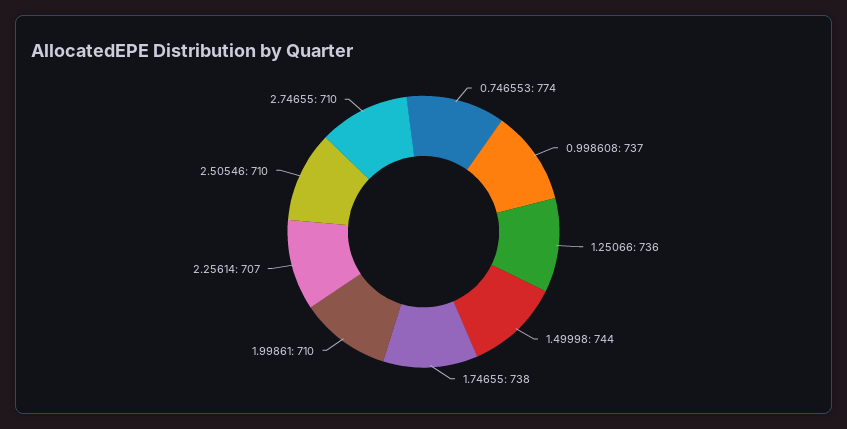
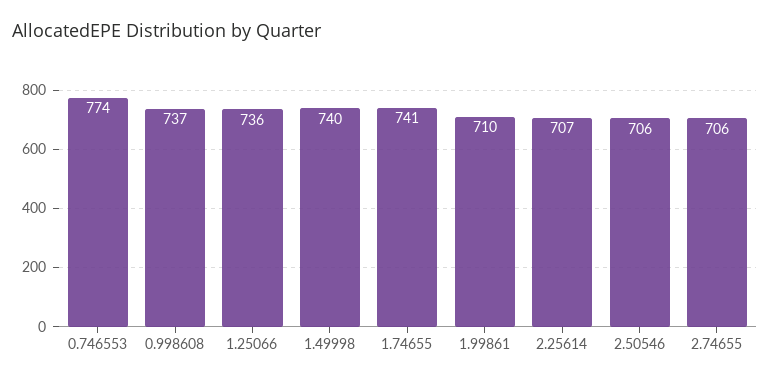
  {
    "0.746553": 774,
    "0.998608": 737,
    "1.25066": 736,
-   "1.49998": 744,
+   "1.49998": 740,
-   "1.74655": 738,
+   "1.74655": 741,
    "1.99861": 710,
    "2.25614": 707,
-   "2.50546": 710,
+   "2.50546": 706,
-   "2.74655": 710
+   "2.74655": 706
  }

